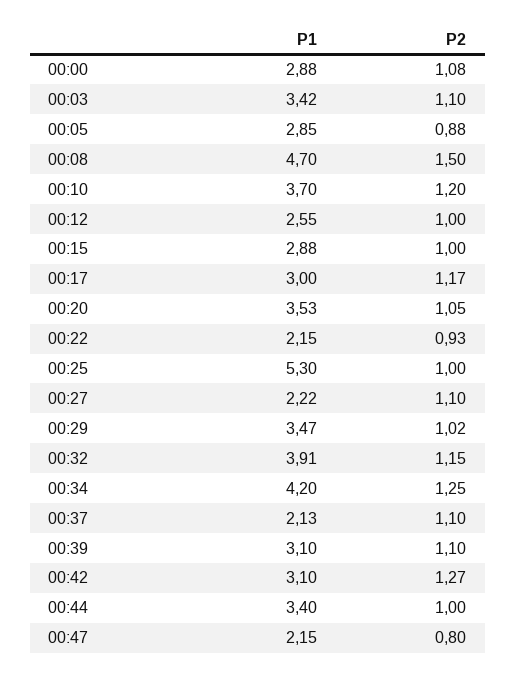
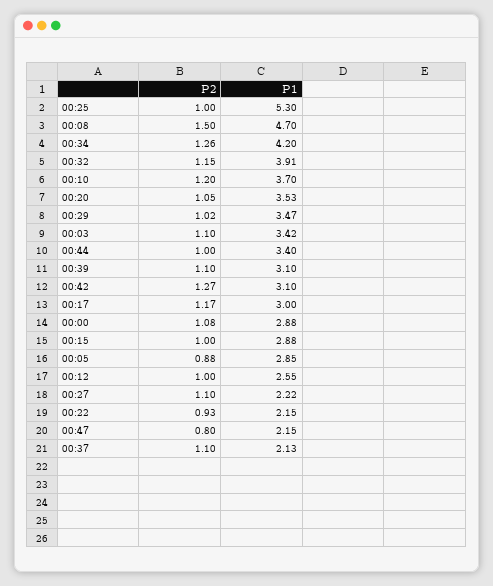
  {
    "P1": {
      "00:00": 2.88,
      "00:03": 3.42,
      "00:05": 2.85,
      "00:08": 4.7,
      "00:10": 3.7,
      "00:12": 2.55,
      "00:15": 2.88,
      "00:17": 3,
      "00:20": 3.53,
      "00:22": 2.15,
      "00:25": 5.3,
      "00:27": 2.22,
      "00:29": 3.47,
      "00:32": 3.91,
      "00:34": 4.2,
      "00:37": 2.13,
      "00:39": 3.1,
      "00:42": 3.1,
      "00:44": 3.4,
      "00:47": 2.15
    },
    "P2": {
      "00:00": 1.08,
      "00:03": 1.1,
      "00:05": 0.88,
      "00:08": 1.5,
      "00:10": 1.2,
      "00:12": 1,
      "00:15": 1,
      "00:17": 1.17,
      "00:20": 1.05,
      "00:22": 0.93,
      "00:25": 1,
      "00:27": 1.1,
      "00:29": 1.02,
      "00:32": 1.15,
-     "00:34": 1.25,
+     "00:34": 1.26,
      "00:37": 1.1,
      "00:39": 1.1,
      "00:42": 1.27,
      "00:44": 1,
      "00:47": 0.8
    }
  }

